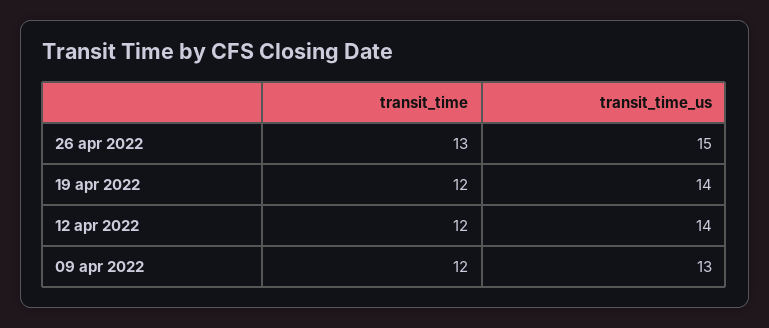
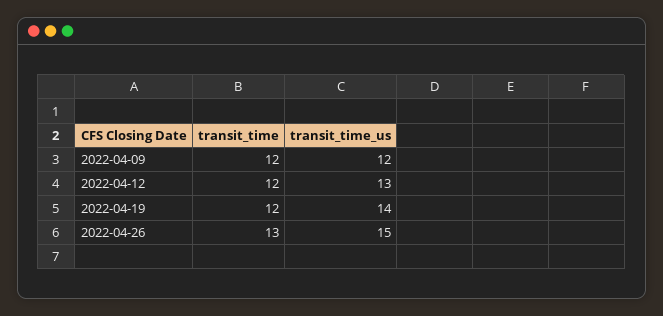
  {
    "transit_time": {
      "26 apr 2022": 13,
      "19 apr 2022": 12,
      "12 apr 2022": 12,
      "09 apr 2022": 12
    },
    "transit_time_us": {
      "26 apr 2022": 15,
      "19 apr 2022": 14,
-     "12 apr 2022": 14,
+     "12 apr 2022": 13,
-     "09 apr 2022": 13
+     "09 apr 2022": 12
    }
  }

